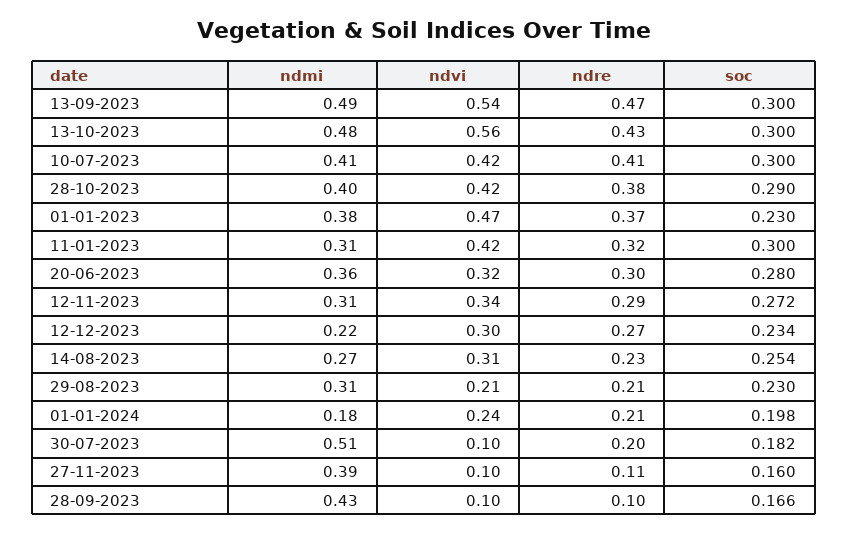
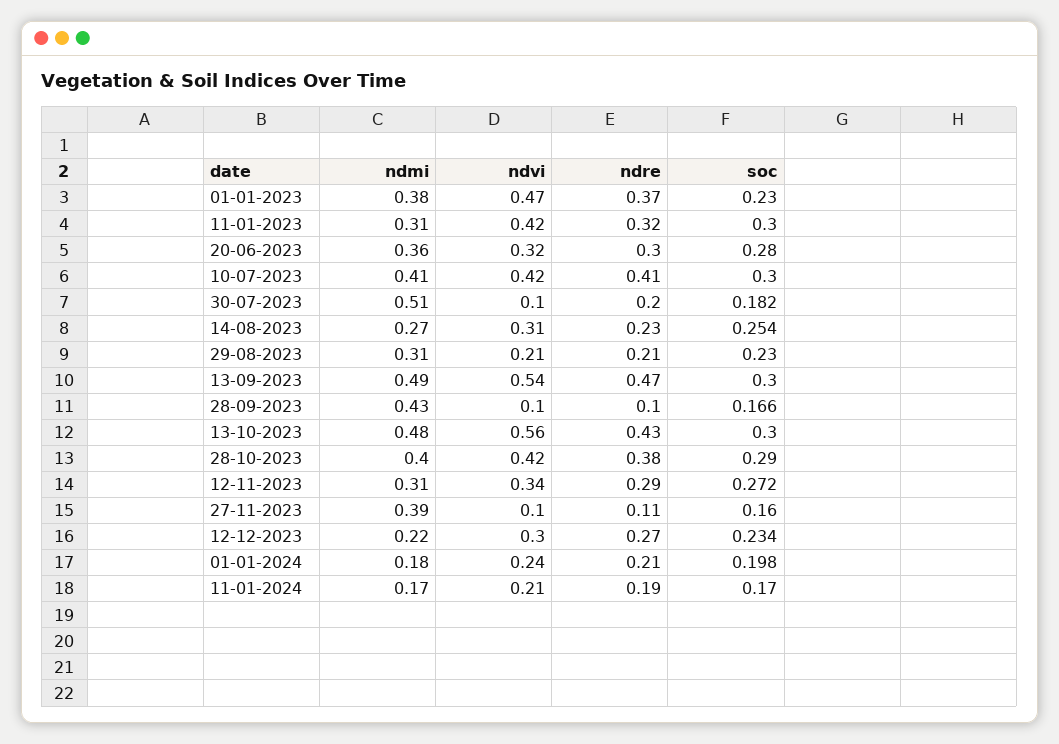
  {
    "ndmi": {
      "13-09-2023": 0.49,
      "13-10-2023": 0.48,
      "10-07-2023": 0.41,
      "28-10-2023": 0.4,
      "01-01-2023": 0.38,
      "11-01-2023": 0.31,
      "20-06-2023": 0.36,
      "12-11-2023": 0.31,
      "12-12-2023": 0.22,
      "14-08-2023": 0.27,
      "29-08-2023": 0.31,
      "01-01-2024": 0.18,
      "30-07-2023": 0.51,
      "27-11-2023": 0.39,
-     "28-09-2023": 0.43
+     "28-09-2023": 0.43,
+     "11-01-2024": 0.17
    },
    "ndvi": {
      "13-09-2023": 0.54,
      "13-10-2023": 0.56,
      "10-07-2023": 0.42,
      "28-10-2023": 0.42,
      "01-01-2023": 0.47,
      "11-01-2023": 0.42,
      "20-06-2023": 0.32,
      "12-11-2023": 0.34,
      "12-12-2023": 0.3,
      "14-08-2023": 0.31,
      "29-08-2023": 0.21,
      "01-01-2024": 0.24,
      "30-07-2023": 0.1,
      "27-11-2023": 0.1,
-     "28-09-2023": 0.1
+     "28-09-2023": 0.1,
+     "11-01-2024": 0.21
    },
    "ndre": {
      "13-09-2023": 0.47,
      "13-10-2023": 0.43,
      "10-07-2023": 0.41,
      "28-10-2023": 0.38,
      "01-01-2023": 0.37,
      "11-01-2023": 0.32,
      "20-06-2023": 0.3,
      "12-11-2023": 0.29,
      "12-12-2023": 0.27,
      "14-08-2023": 0.23,
      "29-08-2023": 0.21,
      "01-01-2024": 0.21,
      "30-07-2023": 0.2,
      "27-11-2023": 0.11,
-     "28-09-2023": 0.1
+     "28-09-2023": 0.1,
+     "11-01-2024": 0.19
    },
    "soc": {
      "13-09-2023": 0.3,
      "13-10-2023": 0.3,
      "10-07-2023": 0.3,
      "28-10-2023": 0.29,
      "01-01-2023": 0.23,
      "11-01-2023": 0.3,
      "20-06-2023": 0.28,
      "12-11-2023": 0.272,
      "12-12-2023": 0.234,
      "14-08-2023": 0.254,
      "29-08-2023": 0.23,
      "01-01-2024": 0.198,
      "30-07-2023": 0.182,
      "27-11-2023": 0.16,
-     "28-09-2023": 0.166
+     "28-09-2023": 0.166,
+     "11-01-2024": 0.17
    }
  }

